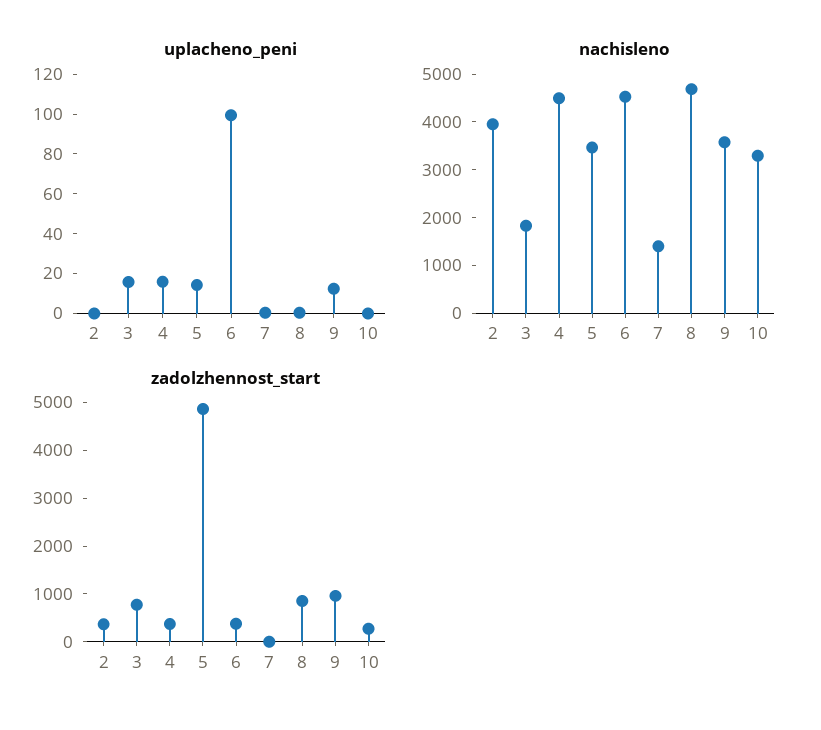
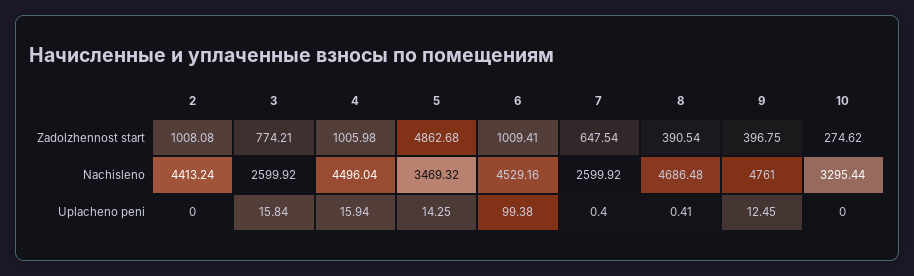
  {
    "uplacheno_peni": {
      "2": 0,
      "3": 15.84,
      "4": 15.94,
      "5": 14.25,
      "6": 99.38,
      "7": 0.4,
      "8": 0.41,
      "9": 12.45,
      "10": 0
    },
    "nachisleno": {
-     "2": 4000,
+     "2": 4413.24,
-     "3": 1800,
+     "3": 2599.92,
      "4": 4496.04,
      "5": 3469.32,
      "6": 4529.16,
-     "7": 1400,
+     "7": 2599.92,
      "8": 4686.48,
-     "9": 3600,
+     "9": 4761,
      "10": 3295.44
    },
    "zadolzhennost_start": {
-     "2": 400,
+     "2": 1008.08,
      "3": 774.21,
-     "4": 400,
+     "4": 1005.98,
      "5": 4862.68,
-     "6": 400,
+     "6": 1009.41,
-     "7": 0,
+     "7": 647.54,
-     "8": 800,
+     "8": 390.54,
-     "9": 1000,
+     "9": 396.75,
      "10": 274.62
    }
  }

